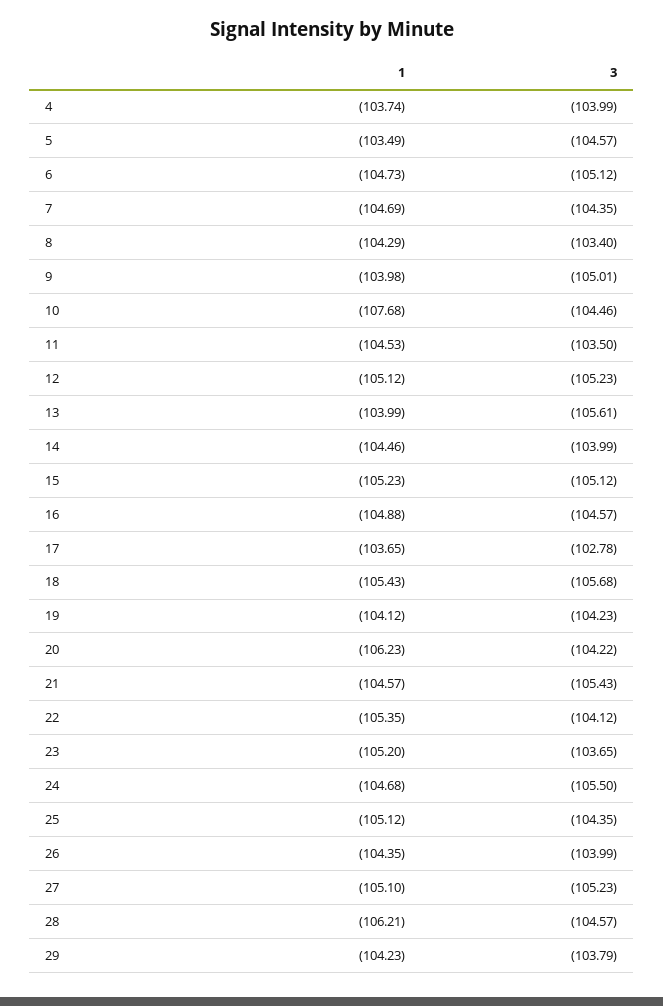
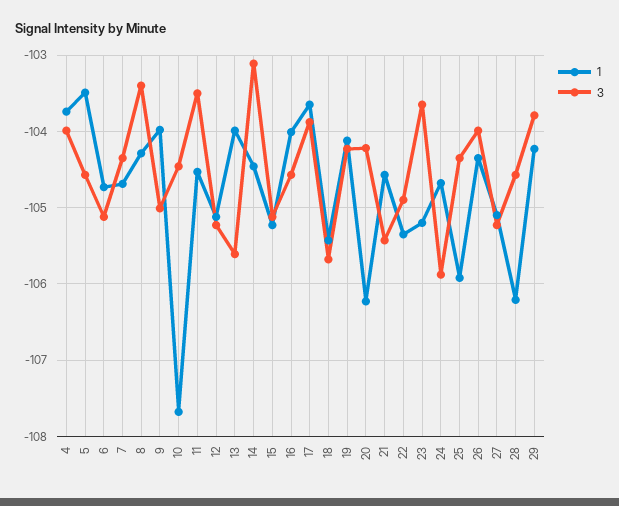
  {
    "1": {
      "4": -103.74,
      "5": -103.49,
      "6": -104.73,
      "7": -104.69,
      "8": -104.29,
      "9": -103.98,
      "10": -107.68,
      "11": -104.53,
      "12": -105.12,
      "13": -103.99,
      "14": -104.46,
      "15": -105.23,
-     "16": -104.88,
+     "16": -104,
      "17": -103.65,
      "18": -105.43,
      "19": -104.12,
      "20": -106.23,
      "21": -104.57,
      "22": -105.35,
      "23": -105.2,
      "24": -104.68,
-     "25": -105.12,
+     "25": -105.9,
      "26": -104.35,
      "27": -105.1,
      "28": -106.21,
      "29": -104.23
    },
    "3": {
      "4": -103.99,
      "5": -104.57,
      "6": -105.12,
      "7": -104.35,
      "8": -103.4,
      "9": -105.01,
      "10": -104.46,
      "11": -103.5,
      "12": -105.23,
      "13": -105.61,
-     "14": -103.99,
+     "14": -103.1,
      "15": -105.12,
      "16": -104.57,
-     "17": -102.78,
+     "17": -103.9,
      "18": -105.68,
      "19": -104.23,
      "20": -104.22,
      "21": -105.43,
-     "22": -104.12,
+     "22": -104.9,
      "23": -103.65,
-     "24": -105.5,
+     "24": -105.9,
      "25": -104.35,
      "26": -103.99,
      "27": -105.23,
      "28": -104.57,
      "29": -103.79
    }
  }

